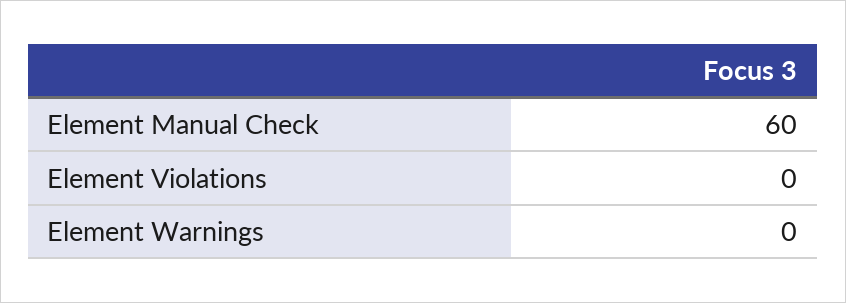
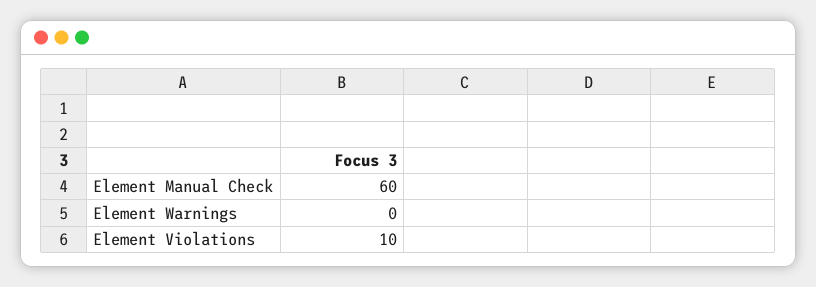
  {
    "Element Manual Check": 60,
-   "Element Violations": 0,
+   "Element Violations": 10,
    "Element Warnings": 0
  }

